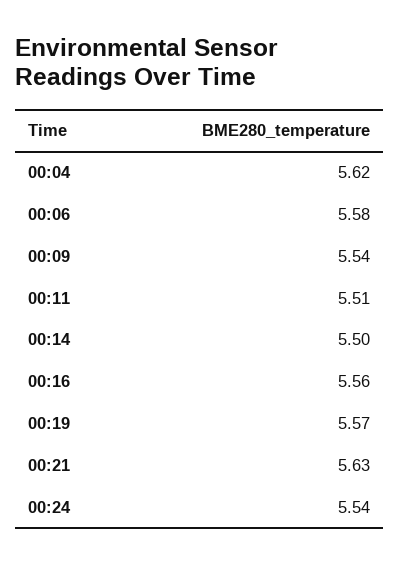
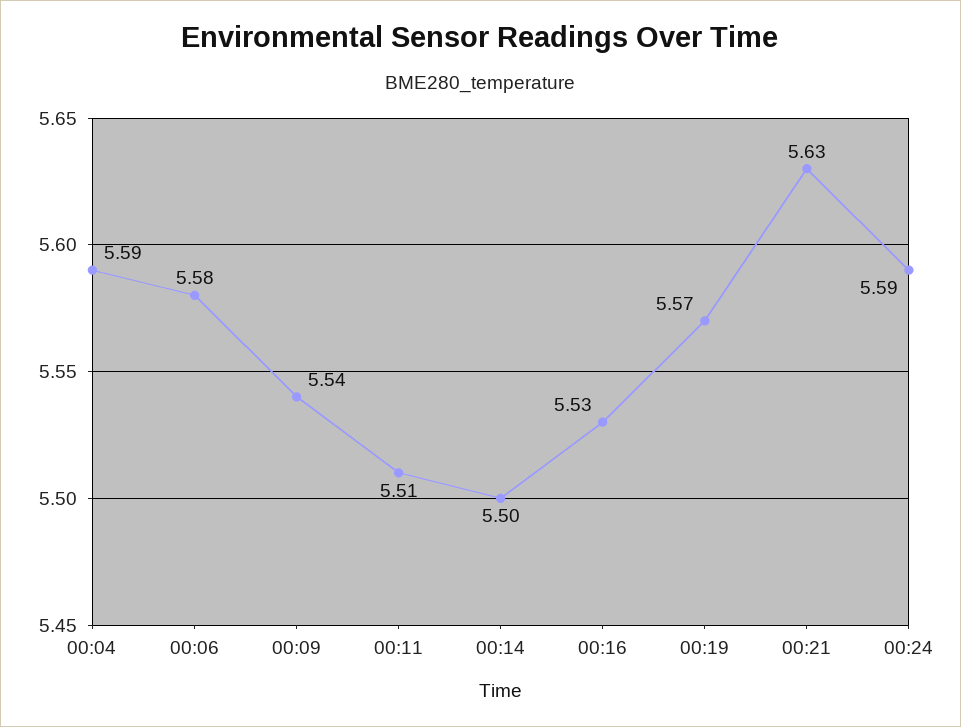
  {
-   "00:04": 5.62,
+   "00:04": 5.59,
    "00:06": 5.58,
    "00:09": 5.54,
    "00:11": 5.51,
    "00:14": 5.5,
-   "00:16": 5.56,
+   "00:16": 5.53,
    "00:19": 5.57,
    "00:21": 5.63,
-   "00:24": 5.54
+   "00:24": 5.59
  }

